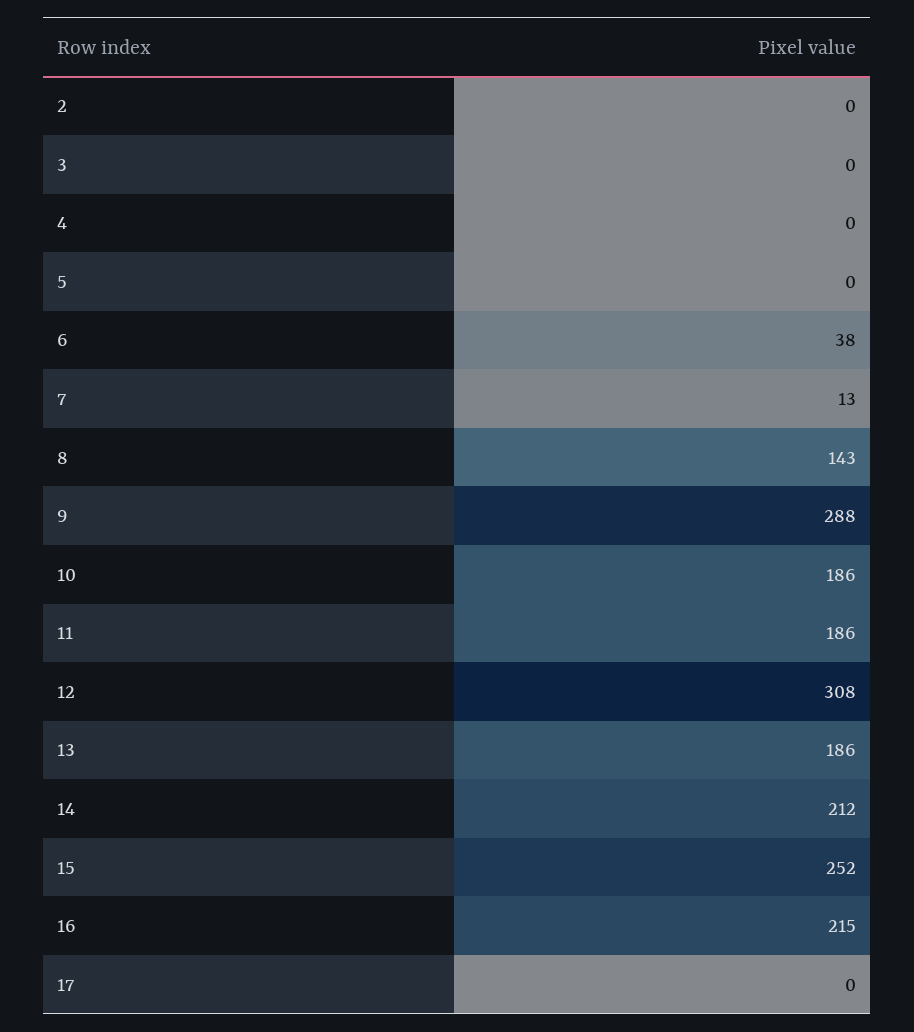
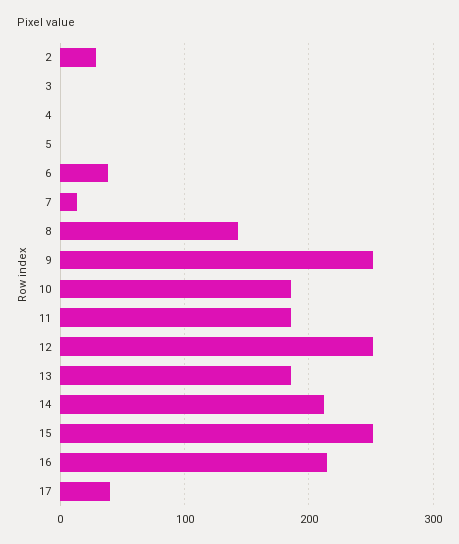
  {
-   "2": 0,
+   "2": 30,
    "3": 0,
    "4": 0,
    "5": 0,
    "6": 38,
    "7": 13,
    "8": 143,
-   "9": 288,
+   "9": 250,
    "10": 186,
    "11": 186,
-   "12": 308,
+   "12": 250,
    "13": 186,
    "14": 212,
    "15": 252,
    "16": 215,
-   "17": 0
+   "17": 40
  }

